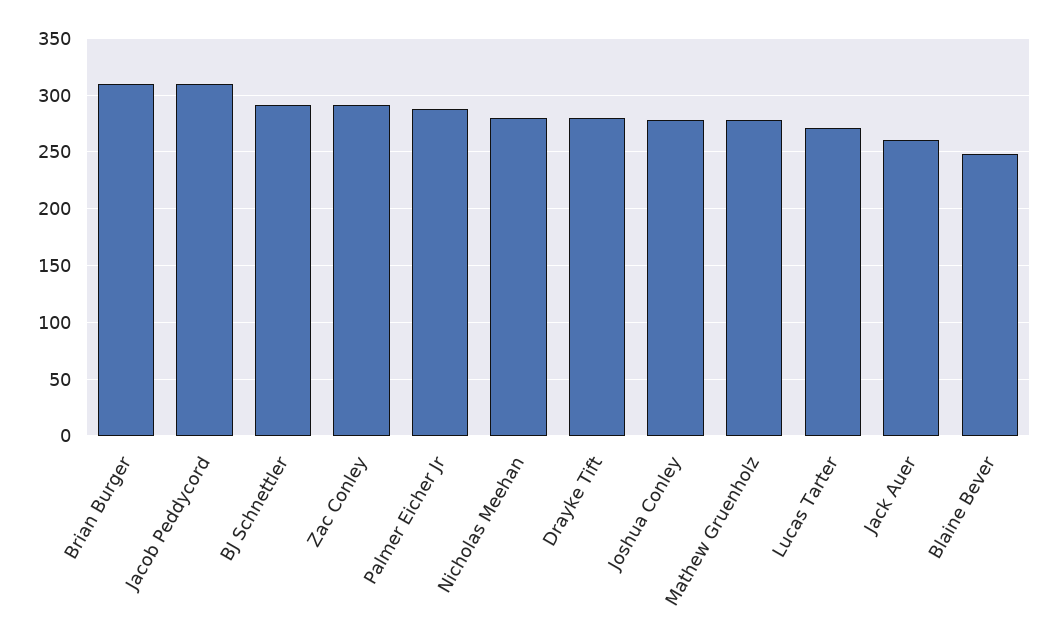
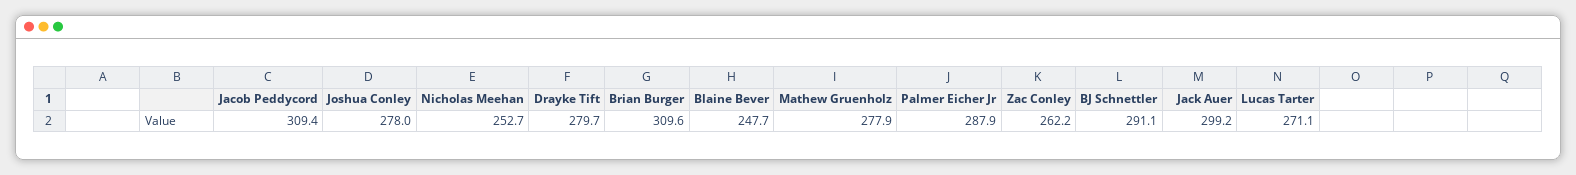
  {
    "Brian Burger": 309.6,
    "Jacob Peddycord": 309.4,
    "BJ Schnettler": 291.1,
-   "Zac Conley": 290,
+   "Zac Conley": 262.2,
    "Palmer Eicher Jr": 287.9,
-   "Nicholas Meehan": 280,
+   "Nicholas Meehan": 252.7,
    "Drayke Tift": 279.7,
    "Joshua Conley": 278,
    "Mathew Gruenholz": 277.9,
    "Lucas Tarter": 271.1,
-   "Jack Auer": 260,
+   "Jack Auer": 299.2,
    "Blaine Bever": 247.7
  }

